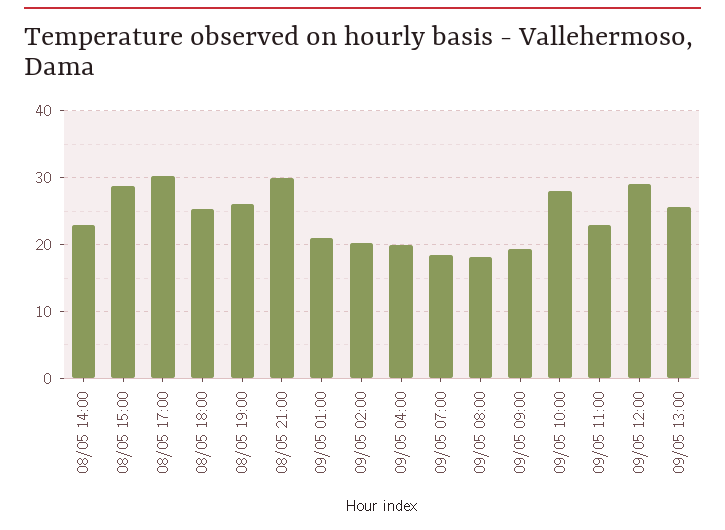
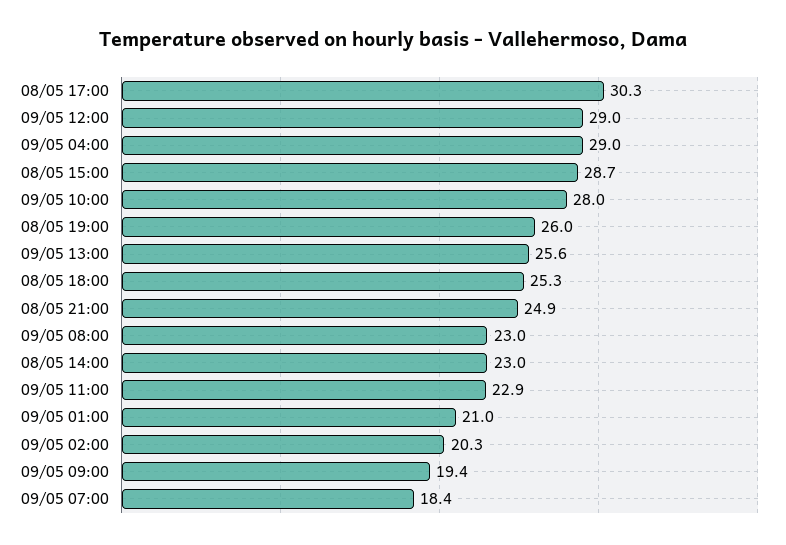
  {
    "08/05 14:00": 23,
    "08/05 15:00": 28.7,
    "08/05 17:00": 30.3,
    "08/05 18:00": 25.3,
    "08/05 19:00": 26,
-   "08/05 21:00": 30,
+   "08/05 21:00": 24.9,
    "09/05 01:00": 21,
    "09/05 02:00": 20.3,
-   "09/05 04:00": 20,
+   "09/05 04:00": 29,
    "09/05 07:00": 18.4,
-   "09/05 08:00": 18,
+   "09/05 08:00": 23,
    "09/05 09:00": 19.4,
    "09/05 10:00": 28,
    "09/05 11:00": 22.9,
    "09/05 12:00": 29,
    "09/05 13:00": 25.6
  }

